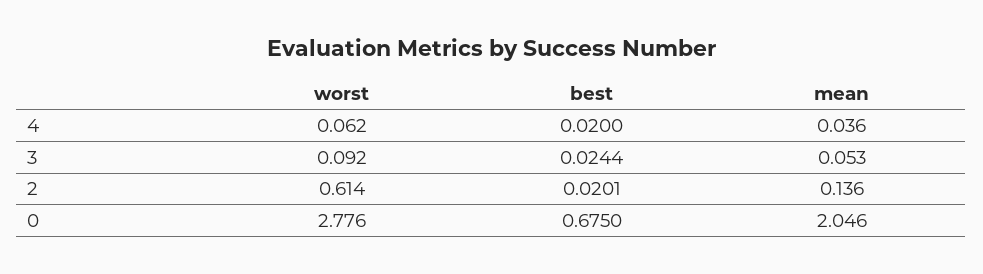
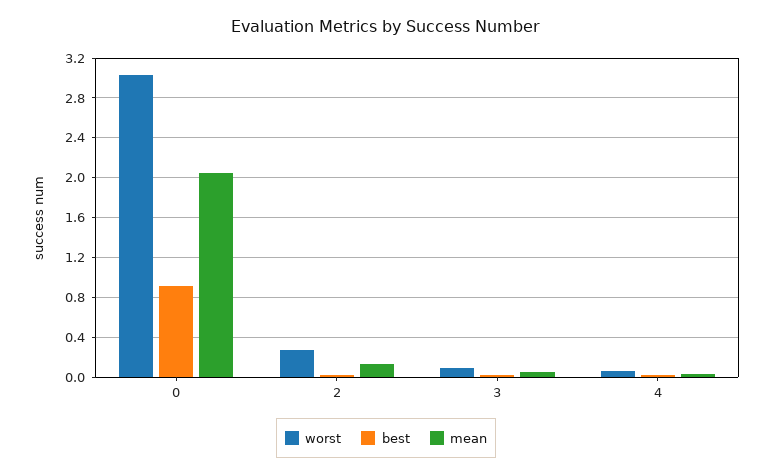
  {
    "worst": {
      "4": 0.062,
      "3": 0.092,
-     "2": 0.614,
+     "2": 0.3,
-     "0": 2.776
+     "0": 3
    },
    "best": {
      "4": 0.02,
      "3": 0.0244,
      "2": 0.0201,
-     "0": 0.675
+     "0": 0.9
    },
    "mean": {
      "4": 0.036,
      "3": 0.053,
      "2": 0.136,
      "0": 2.046
    }
  }

